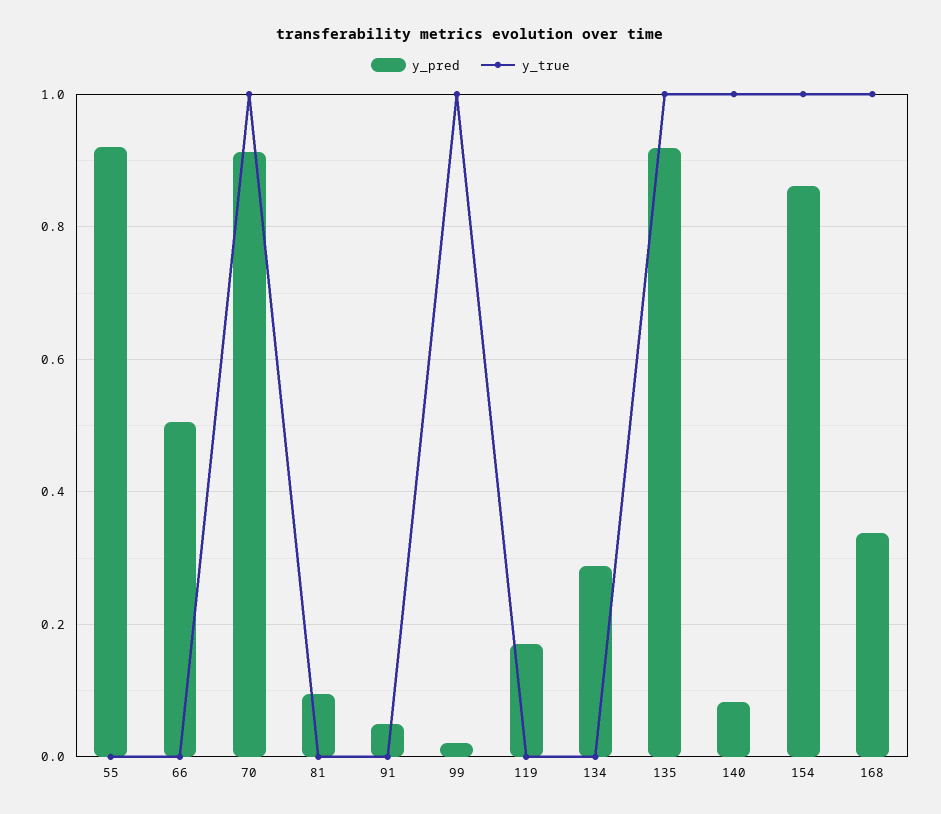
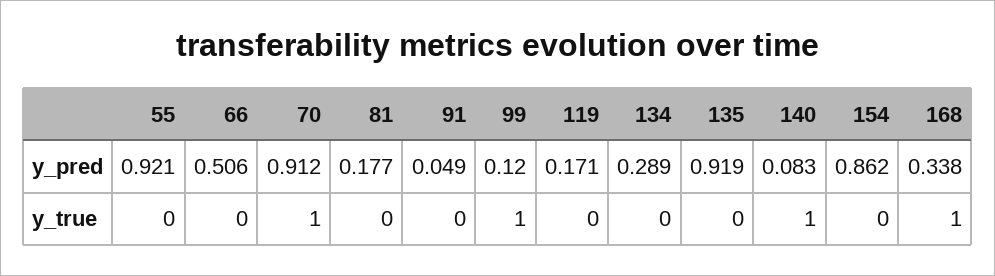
  {
    "y_pred": {
      "55": 0.921,
      "66": 0.506,
      "70": 0.912,
-     "81": 0.1,
+     "81": 0.177,
      "91": 0.049,
-     "99": 0.02,
+     "99": 0.12,
      "119": 0.171,
      "134": 0.289,
      "135": 0.919,
      "140": 0.083,
      "154": 0.862,
      "168": 0.338
    },
    "y_true": {
      "55": 0,
      "66": 0,
      "70": 1,
      "81": 0,
      "91": 0,
      "99": 1,
      "119": 0,
      "134": 0,
-     "135": 1,
+     "135": 0,
      "140": 1,
-     "154": 1,
+     "154": 0,
      "168": 1
    }
  }

